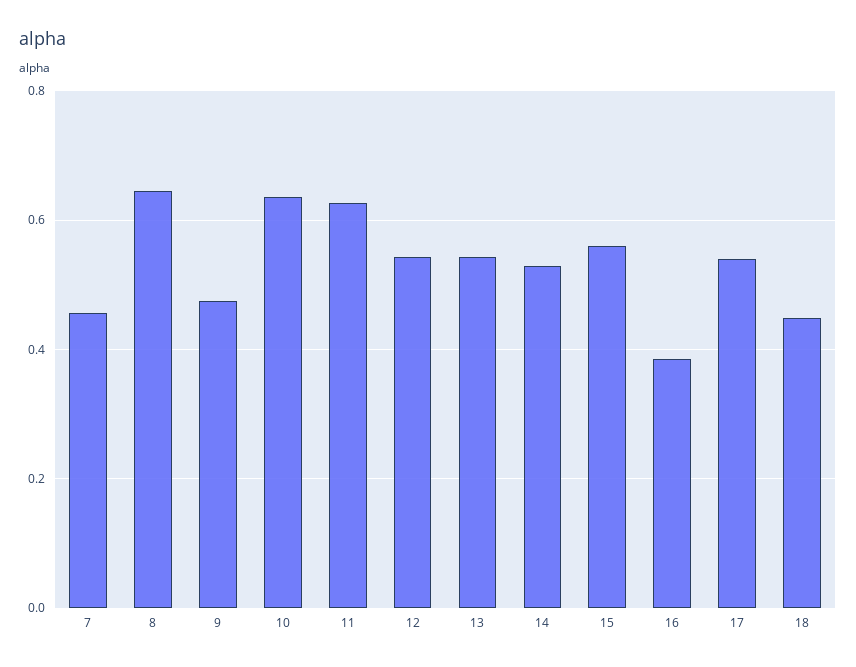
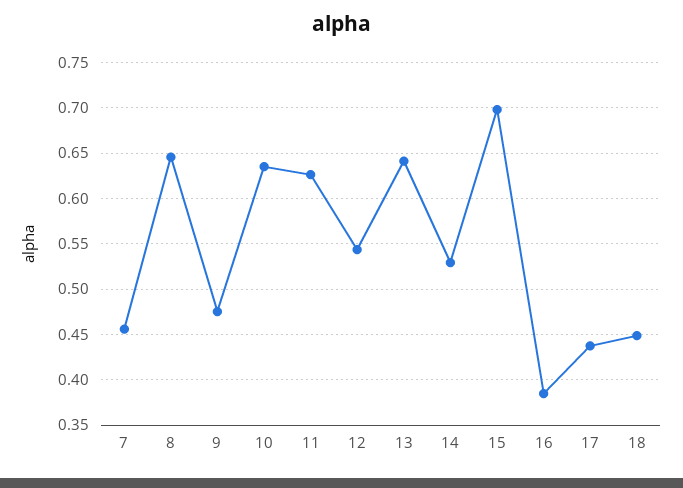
  {
    "7": 0.46,
    "8": 0.65,
    "9": 0.48,
    "10": 0.64,
    "11": 0.63,
    "12": 0.54,
-   "13": 0.54,
+   "13": 0.64,
    "14": 0.53,
-   "15": 0.56,
+   "15": 0.7,
    "16": 0.39,
-   "17": 0.54,
+   "17": 0.44,
    "18": 0.45
  }

